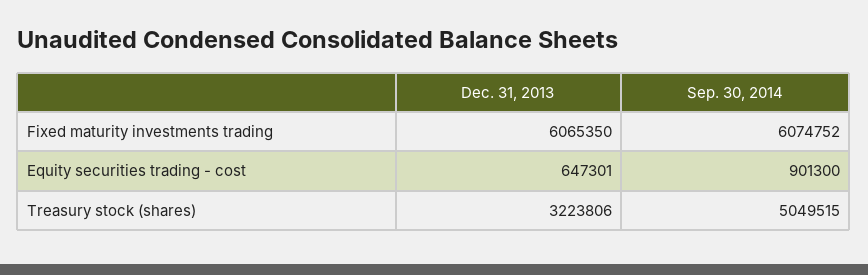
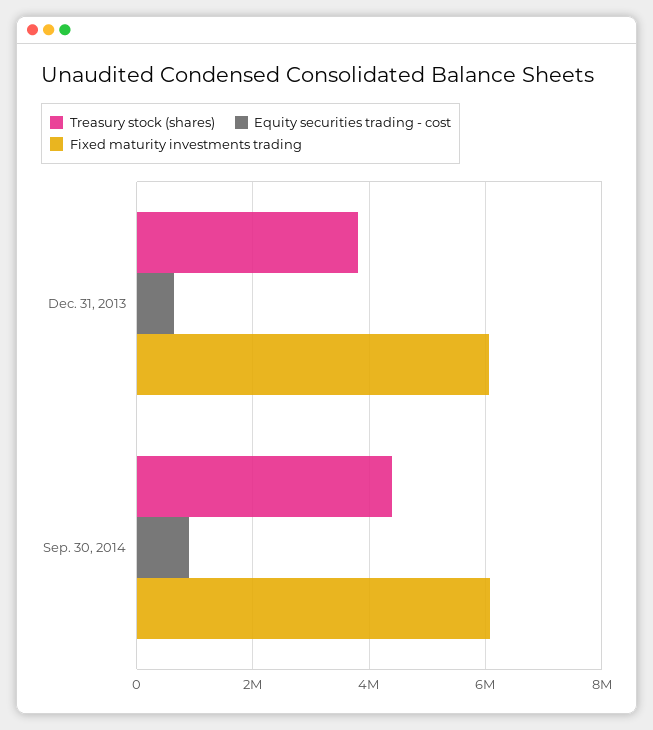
  {
    "Fixed maturity investments trading": {
      "Dec. 31, 2013": 6065350,
      "Sep. 30, 2014": 6074752
    },
    "Equity securities trading - cost": {
      "Dec. 31, 2013": 647301,
      "Sep. 30, 2014": 901300
    },
    "Treasury stock (shares)": {
-     "Dec. 31, 2013": 3223806,
+     "Dec. 31, 2013": 3800000,
-     "Sep. 30, 2014": 5049515
+     "Sep. 30, 2014": 4400000
    }
  }

